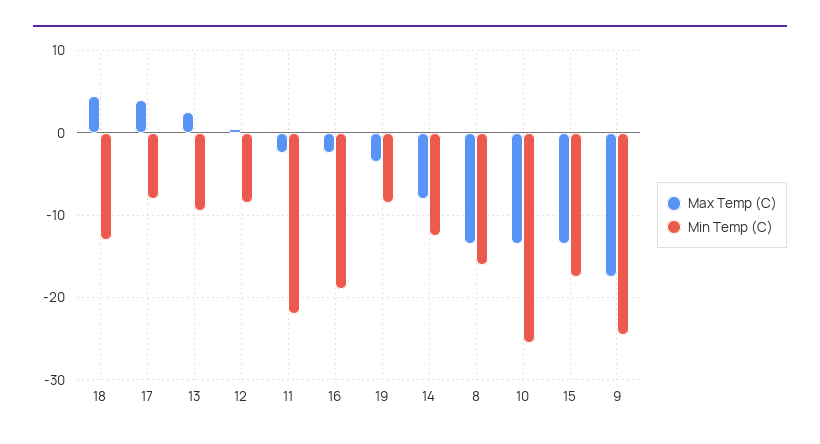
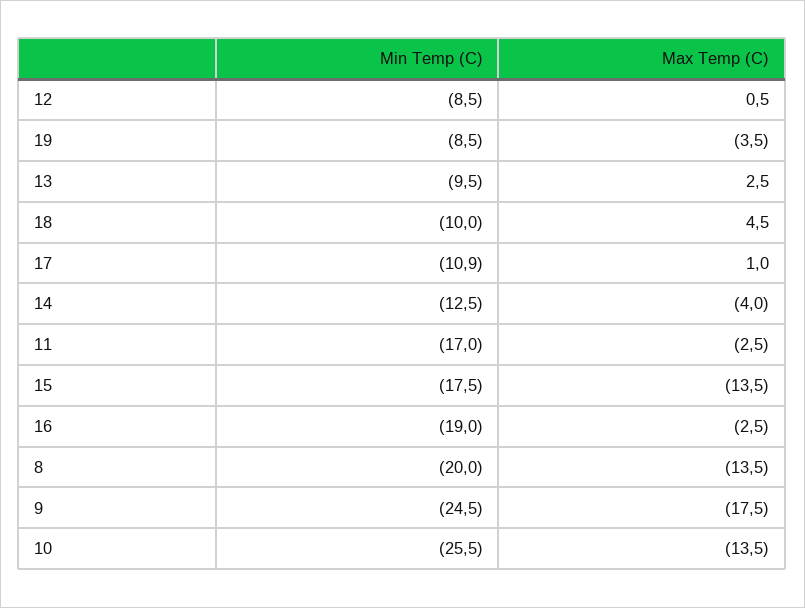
  {
    "Max Temp (C)": {
      "18": 4.5,
-     "17": 4,
+     "17": 1,
      "13": 2.5,
      "12": 0.5,
      "11": -2.5,
      "16": -2.5,
      "19": -3.5,
-     "14": -8,
+     "14": -4,
      "8": -13.5,
      "10": -13.5,
      "15": -13.5,
      "9": -17.5
    },
    "Min Temp (C)": {
-     "18": -13,
+     "18": -10,
-     "17": -8,
+     "17": -10.9,
      "13": -9.5,
      "12": -8.5,
-     "11": -22,
+     "11": -17,
      "16": -19,
      "19": -8.5,
      "14": -12.5,
-     "8": -16,
+     "8": -20,
      "10": -25.5,
      "15": -17.5,
      "9": -24.5
    }
  }

